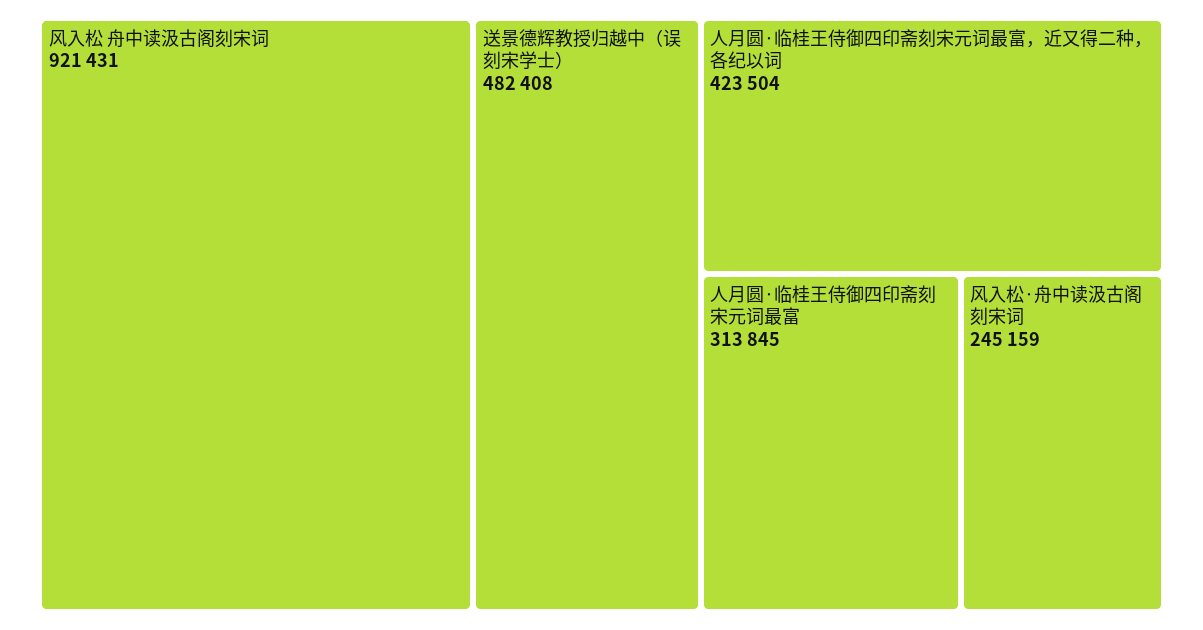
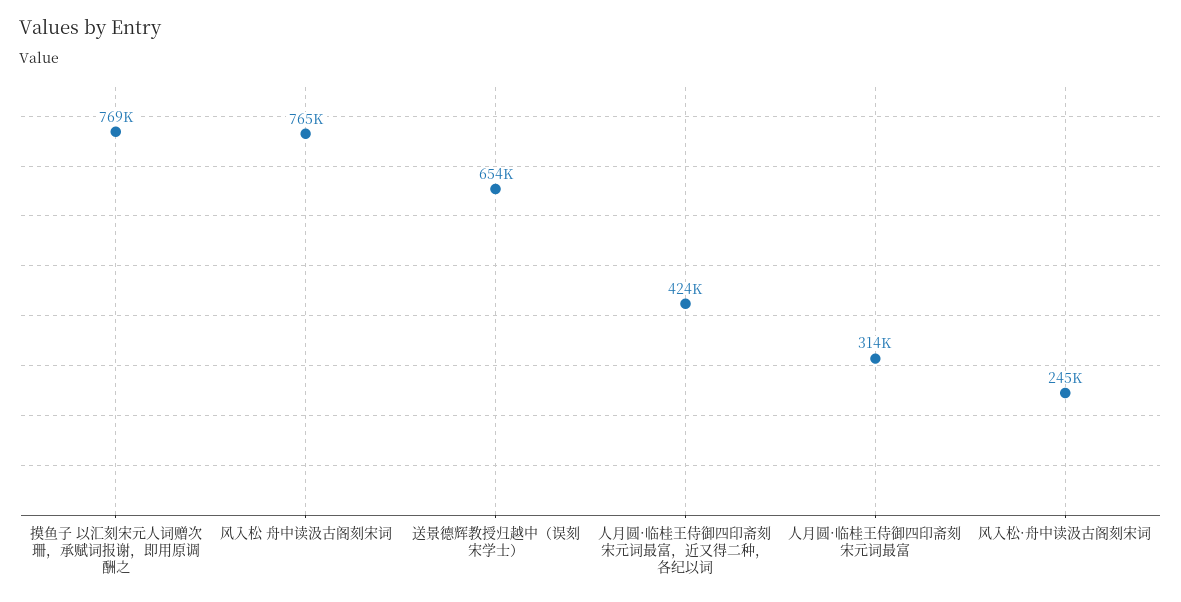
  {
-   "风入松 舟中读汲古阁刻宋词": 921431,
+   "风入松 舟中读汲古阁刻宋词": 765000,
-   "送景德辉教授归越中（误刻宋学士）": 482408,
+   "送景德辉教授归越中（误刻宋学士）": 654000,
    "人月圆·临桂王侍御四印斋刻宋元词最富，近又得二种，各纪以词": 423504,
    "人月圆·临桂王侍御四印斋刻宋元词最富": 313845,
-   "风入松·舟中读汲古阁刻宋词": 245159
+   "风入松·舟中读汲古阁刻宋词": 245159,
+   "摸鱼子 以汇刻宋元人词赠次珊，承赋词报谢，即用原调酬之": 769000
  }

